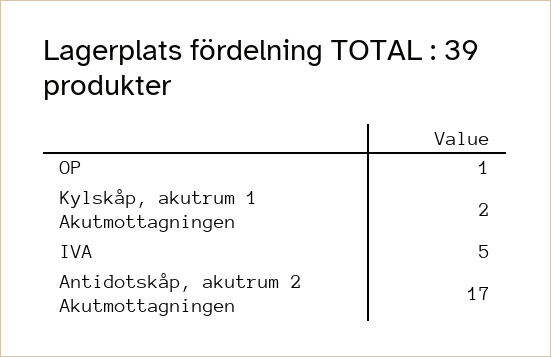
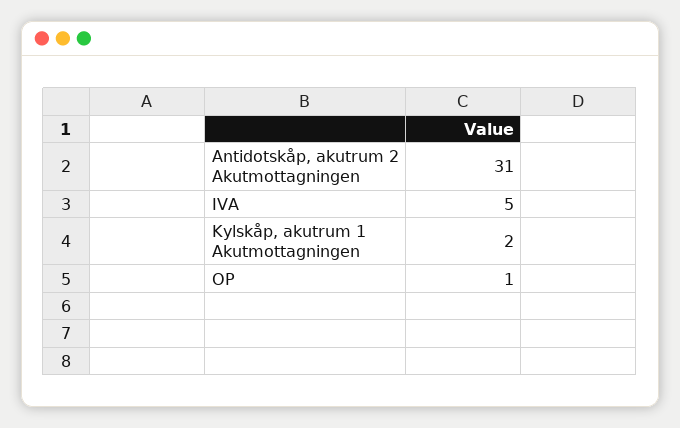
  {
    "OP": 1,
    "Kylskåp, akutrum 1 Akutmottagningen": 2,
    "IVA": 5,
-   "Antidotskåp, akutrum 2 Akutmottagningen": 17
+   "Antidotskåp, akutrum 2 Akutmottagningen": 31
  }

